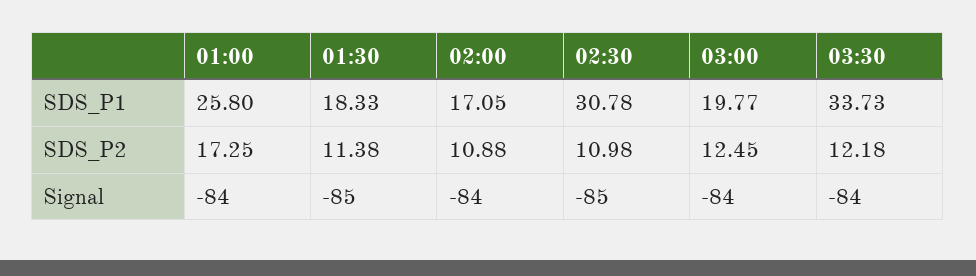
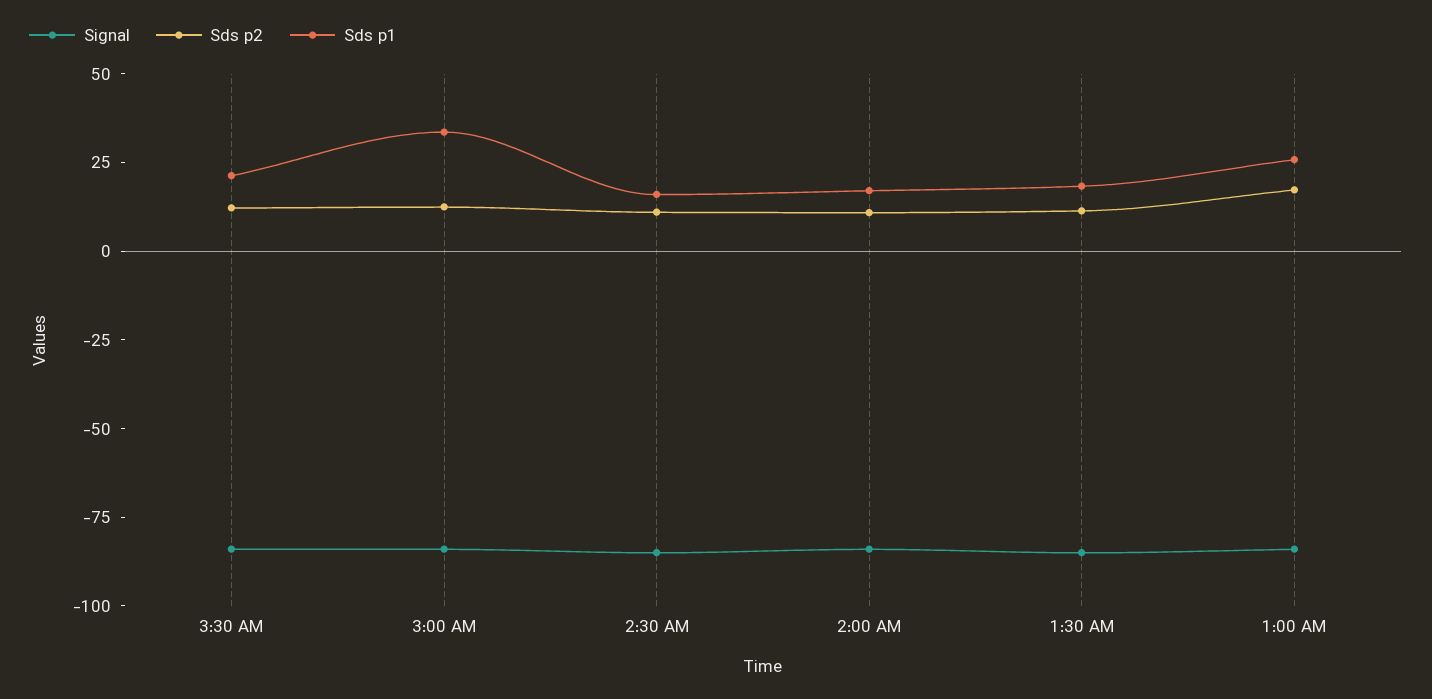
  {
    "SDS_P1": {
      "01:00": 25.8,
      "01:30": 18.33,
      "02:00": 17.05,
-     "02:30": 30.78,
+     "02:30": 15,
-     "03:00": 19.77,
+     "03:00": 35,
-     "03:30": 33.73
+     "03:30": 20
    },
    "SDS_P2": {
      "01:00": 17.25,
      "01:30": 11.38,
      "02:00": 10.88,
      "02:30": 10.98,
      "03:00": 12.45,
      "03:30": 12.18
    },
    "Signal": {
      "01:00": -84,
      "01:30": -85,
      "02:00": -84,
      "02:30": -85,
      "03:00": -84,
      "03:30": -84
    }
  }

